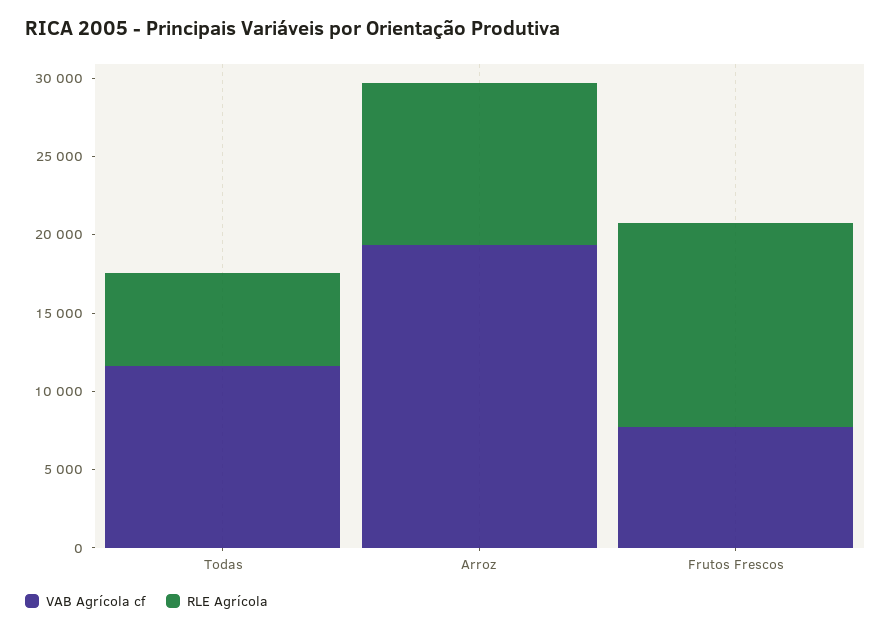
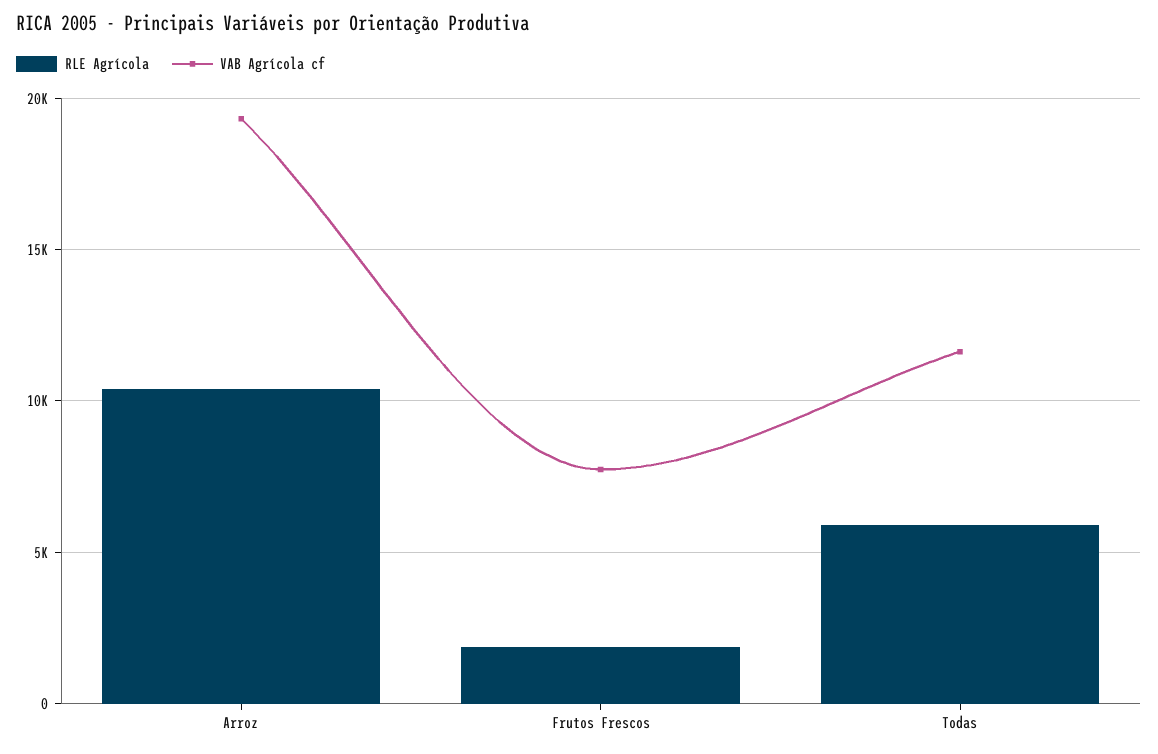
  {
    "VAB Agrícola cf": {
      "Todas": 11500,
      "Arroz": 19500,
      "Frutos Frescos": 7500
    },
    "RLE Agrícola": {
      "Todas": 6000,
      "Arroz": 10500,
-     "Frutos Frescos": 13000
+     "Frutos Frescos": 2000
    }
  }

